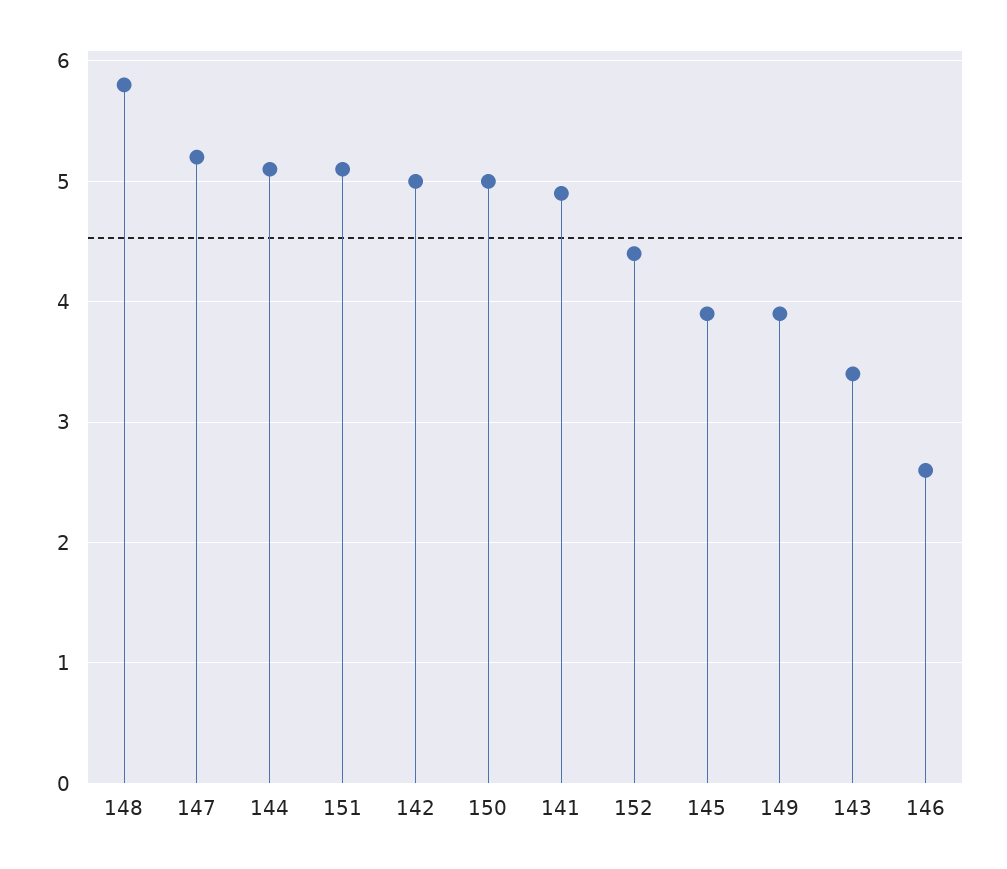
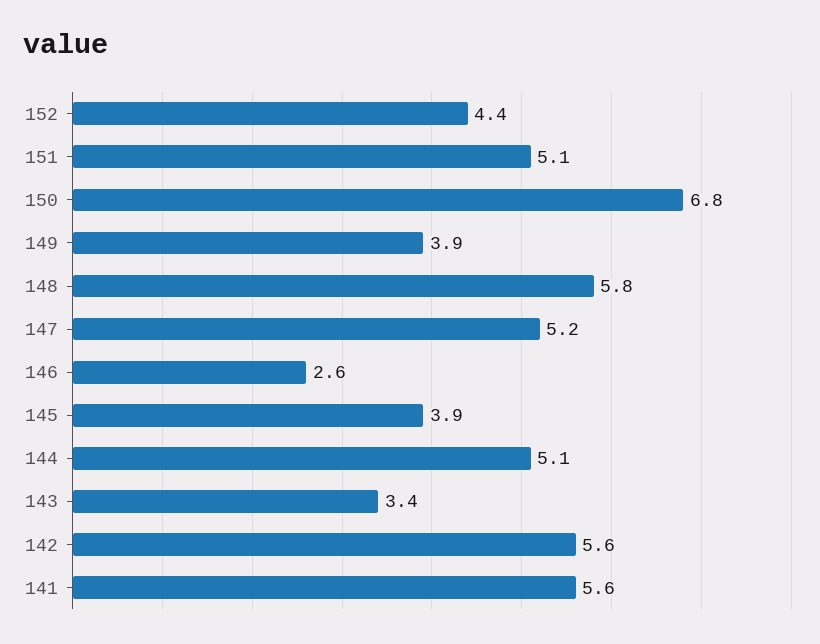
  {
    "148": 5.8,
    "147": 5.2,
    "144": 5.1,
    "151": 5.1,
-   "142": 5,
+   "142": 5.6,
-   "150": 5,
+   "150": 6.8,
-   "141": 4.9,
+   "141": 5.6,
    "152": 4.4,
    "145": 3.9,
    "149": 3.9,
    "143": 3.4,
    "146": 2.6
  }

